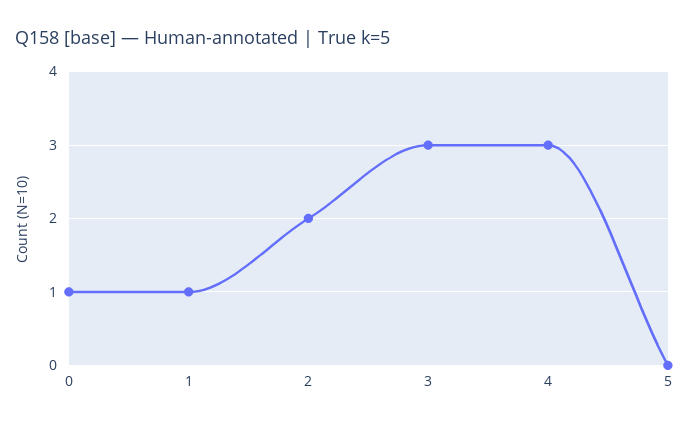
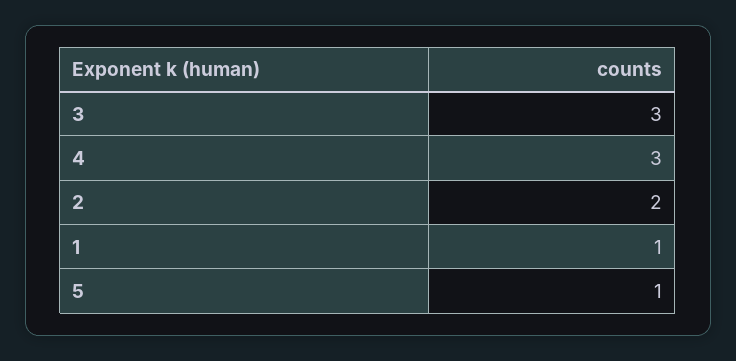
  {
-   "0": 1,
    "1": 1,
    "2": 2,
    "3": 3,
    "4": 3,
-   "5": 0
+   "5": 1
  }

